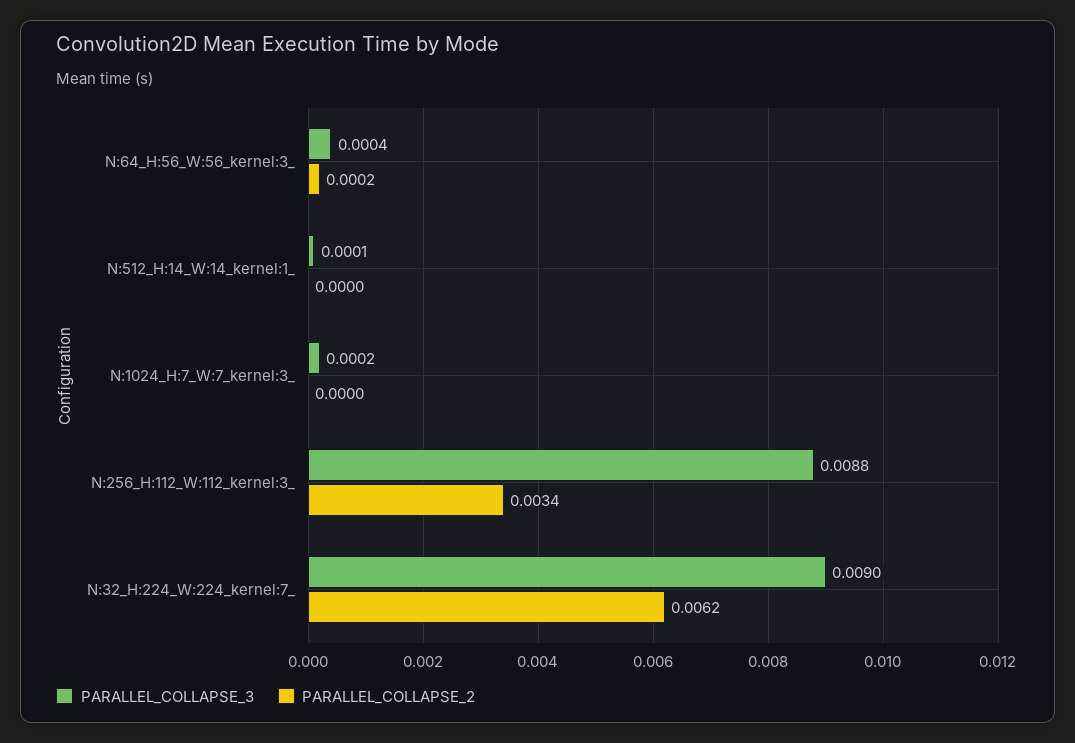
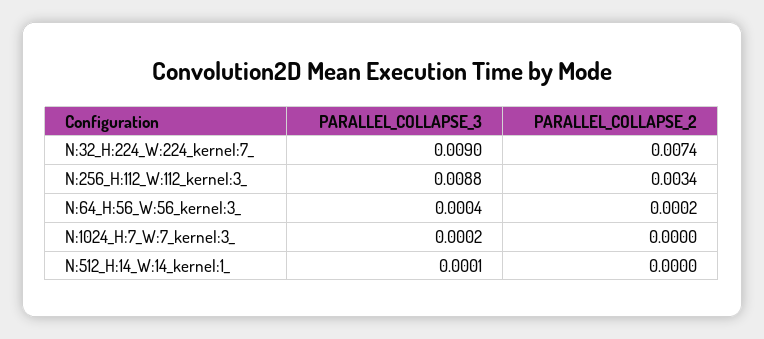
  {
    "PARALLEL_COLLAPSE_3": {
      "N:64_H:56_W:56_kernel:3_": 0.0004,
      "N:512_H:14_W:14_kernel:1_": 0.0001,
      "N:1024_H:7_W:7_kernel:3_": 0.0002,
      "N:256_H:112_W:112_kernel:3_": 0.0088,
      "N:32_H:224_W:224_kernel:7_": 0.009
    },
    "PARALLEL_COLLAPSE_2": {
      "N:64_H:56_W:56_kernel:3_": 0.0002,
      "N:512_H:14_W:14_kernel:1_": 0,
      "N:1024_H:7_W:7_kernel:3_": 0,
      "N:256_H:112_W:112_kernel:3_": 0.0034,
-     "N:32_H:224_W:224_kernel:7_": 0.0062
+     "N:32_H:224_W:224_kernel:7_": 0.0074
    }
  }

